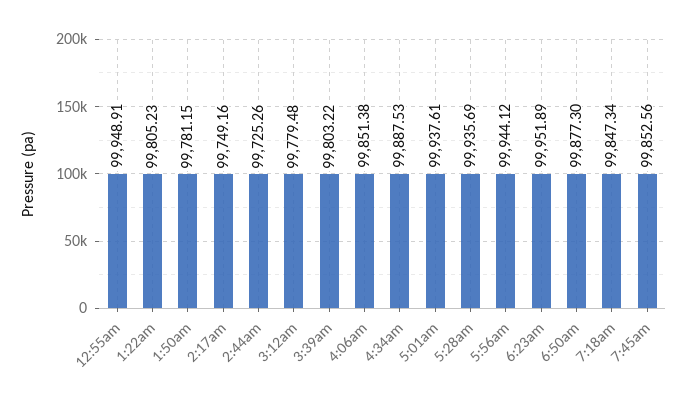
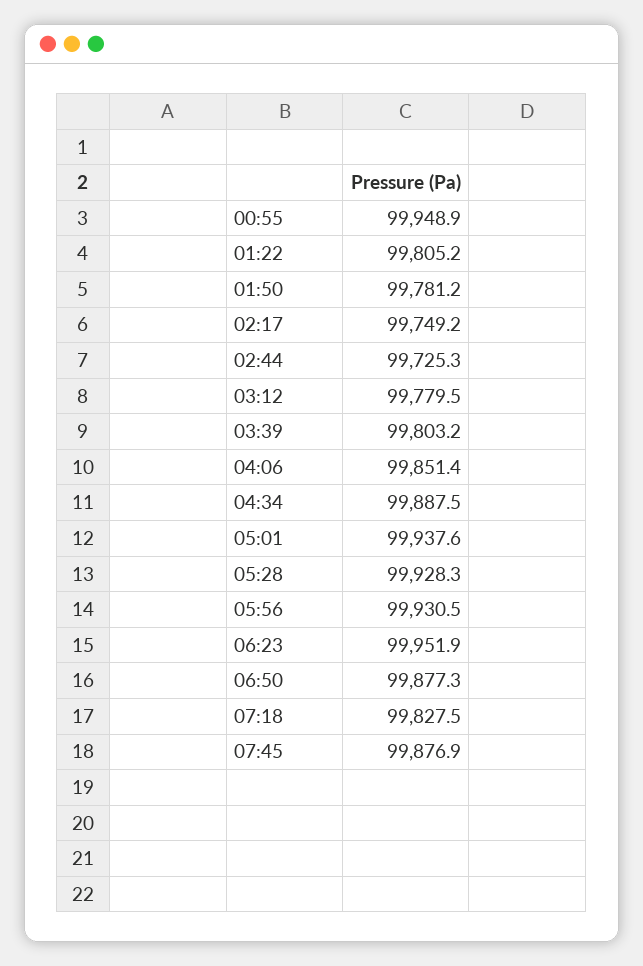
  {
    "12:55am": 99948.91,
    "1:22am": 99805.23,
    "1:50am": 99781.15,
    "2:17am": 99749.16,
    "2:44am": 99725.26,
    "3:12am": 99779.48,
    "3:39am": 99803.22,
    "4:06am": 99851.38,
    "4:34am": 99887.53,
    "5:01am": 99937.61,
-   "5:28am": 99935.69,
+   "5:28am": 99928.3,
-   "5:56am": 99944.12,
+   "5:56am": 99930.5,
    "6:23am": 99951.89,
    "6:50am": 99877.3,
-   "7:18am": 99847.34,
+   "7:18am": 99827.5,
-   "7:45am": 99852.56
+   "7:45am": 99876.9
  }

